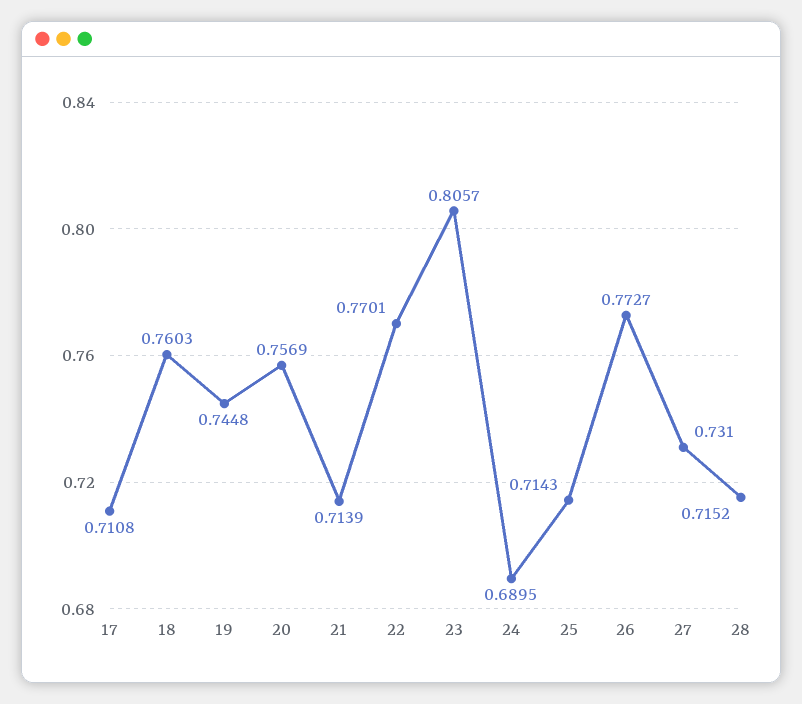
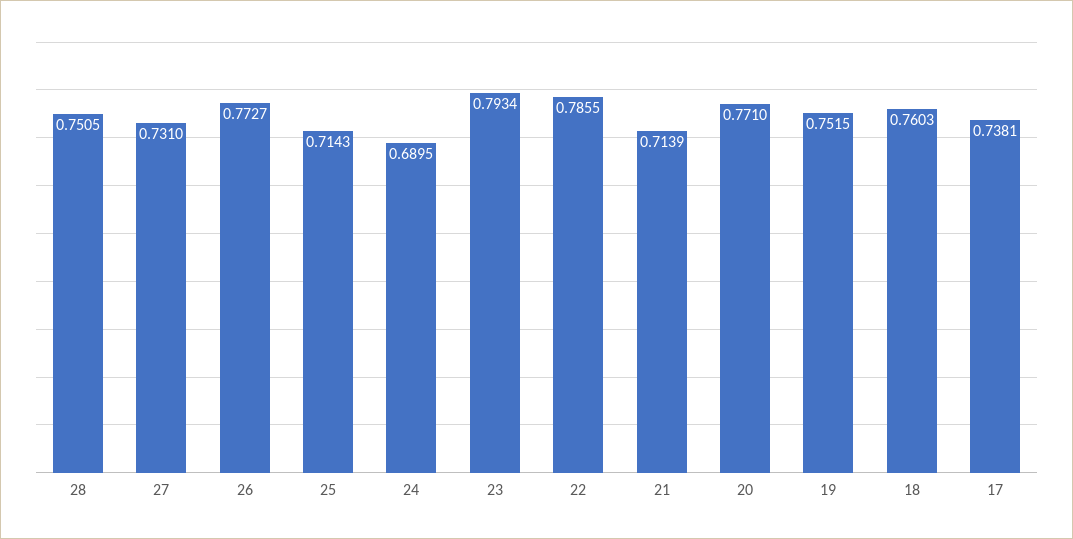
  {
-   "17": 0.7108,
+   "17": 0.7381,
    "18": 0.7603,
-   "19": 0.7448,
+   "19": 0.7515,
-   "20": 0.7569,
+   "20": 0.771,
    "21": 0.7139,
-   "22": 0.7701,
+   "22": 0.7855,
-   "23": 0.8057,
+   "23": 0.7934,
    "24": 0.6895,
    "25": 0.7143,
    "26": 0.7727,
    "27": 0.731,
-   "28": 0.7152
+   "28": 0.7505
  }

